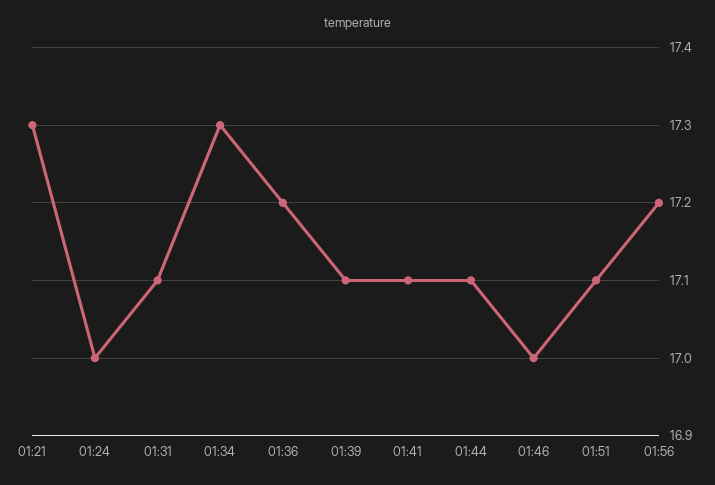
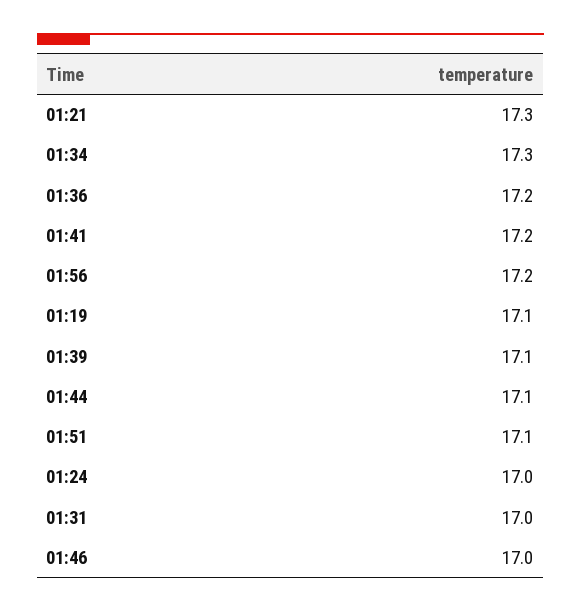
  {
    "01:21": 17.3,
    "01:24": 17,
-   "01:31": 17.1,
+   "01:31": 17,
    "01:34": 17.3,
    "01:36": 17.2,
    "01:39": 17.1,
-   "01:41": 17.1,
+   "01:41": 17.2,
    "01:44": 17.1,
    "01:46": 17,
    "01:51": 17.1,
-   "01:56": 17.2
+   "01:56": 17.2,
+   "01:19": 17.1
  }

